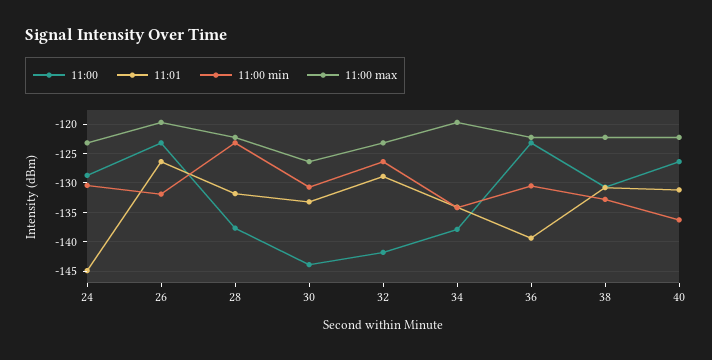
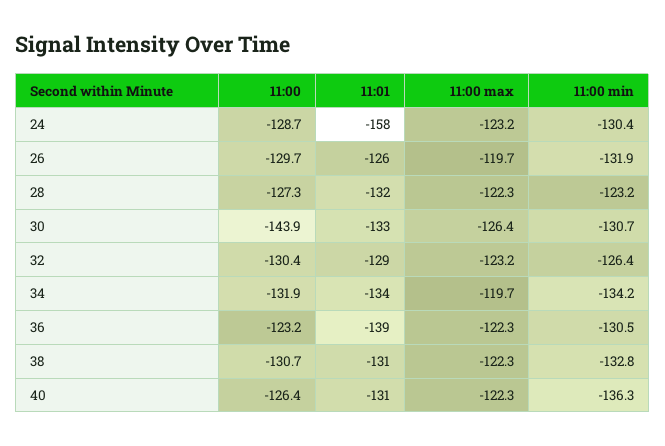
  {
    "11:00": {
      "24": -128.7,
-     "26": -122.5,
+     "26": -129.7,
-     "28": -137.5,
+     "28": -127.3,
      "30": -143.9,
-     "32": -142.5,
+     "32": -130.4,
-     "34": -137.5,
+     "34": -131.9,
      "36": -123.2,
      "38": -130.7,
      "40": -126.4
    },
    "11:01": {
-     "24": -145,
+     "24": -158,
      "26": -126,
      "28": -132,
      "30": -133,
      "32": -129,
      "34": -134,
      "36": -139,
      "38": -131,
      "40": -131
    },
    "11:00 min": {
      "24": -130.4,
      "26": -131.9,
      "28": -123.2,
      "30": -130.7,
      "32": -126.4,
      "34": -134.2,
      "36": -130.5,
      "38": -132.8,
      "40": -136.3
    },
    "11:00 max": {
      "24": -123.2,
      "26": -119.7,
      "28": -122.3,
      "30": -126.4,
      "32": -123.2,
      "34": -119.7,
      "36": -122.3,
      "38": -122.3,
      "40": -122.3
    }
  }

